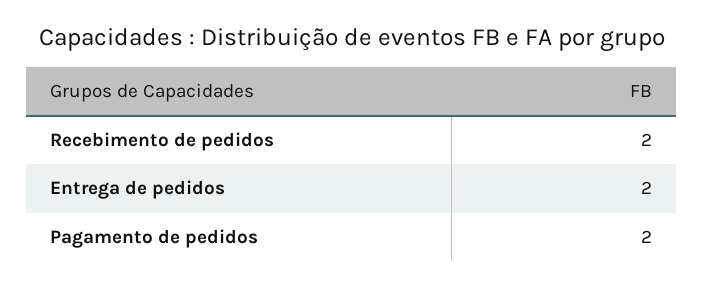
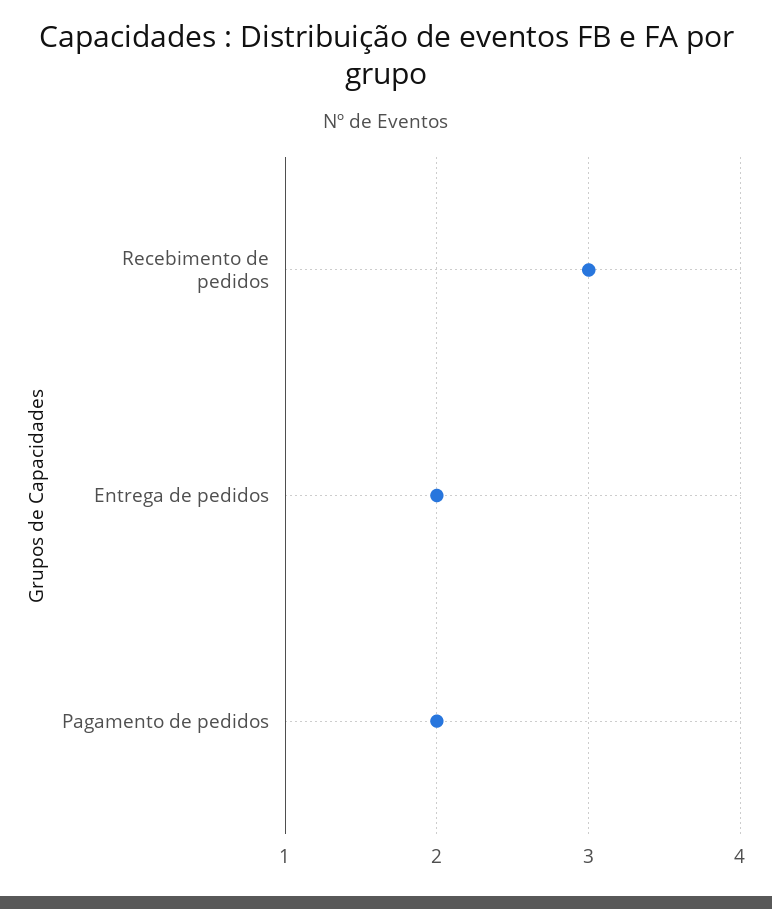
  {
-   "Recebimento de pedidos": 2,
+   "Recebimento de pedidos": 3,
    "Entrega de pedidos": 2,
    "Pagamento de pedidos": 2
  }

